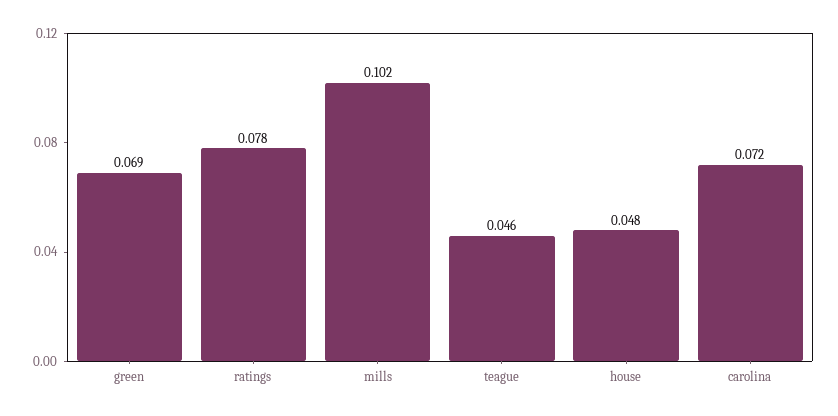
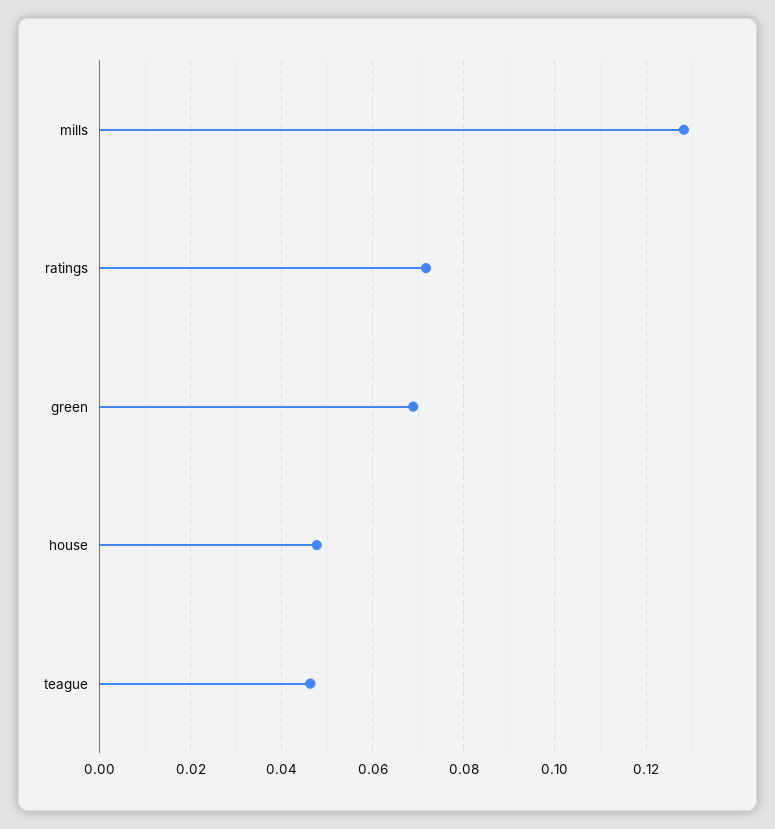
  {
    "green": 0.069,
-   "ratings": 0.078,
+   "ratings": 0.072,
-   "mills": 0.102,
+   "mills": 0.128,
    "teague": 0.046,
-   "house": 0.048,
+   "house": 0.048
-   "carolina": 0.072
  }

